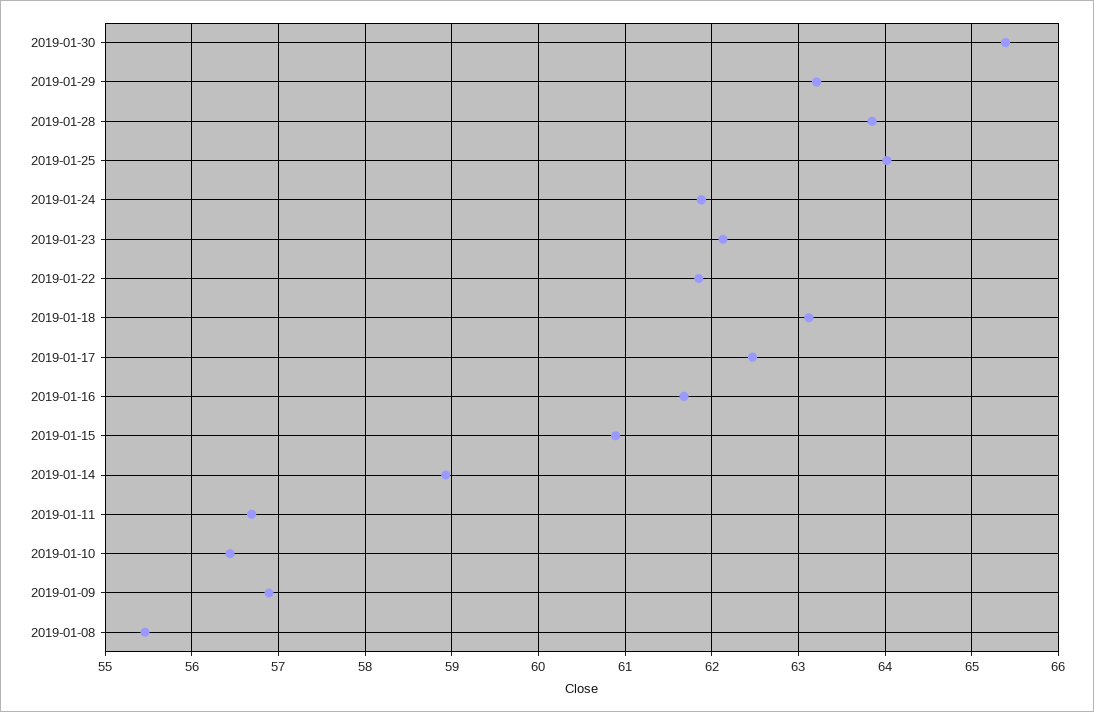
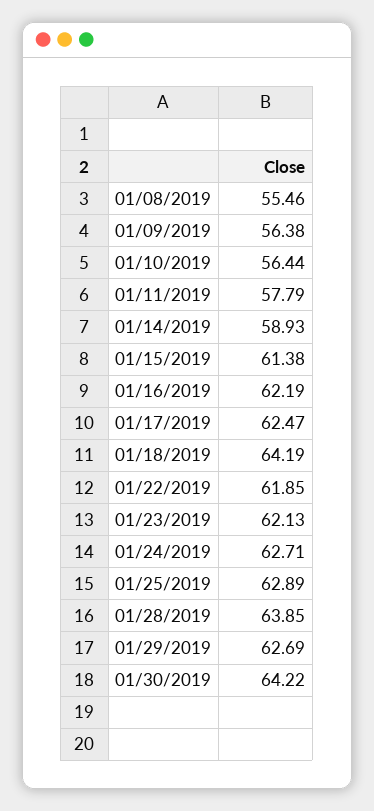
  {
-   "2019-01-30": 65.4,
+   "2019-01-30": 64.22,
-   "2019-01-29": 63.2,
+   "2019-01-29": 62.69,
    "2019-01-28": 63.85,
-   "2019-01-25": 64,
+   "2019-01-25": 62.89,
-   "2019-01-24": 61.9,
+   "2019-01-24": 62.71,
    "2019-01-23": 62.13,
    "2019-01-22": 61.85,
-   "2019-01-18": 63.1,
+   "2019-01-18": 64.19,
    "2019-01-17": 62.47,
-   "2019-01-16": 61.7,
+   "2019-01-16": 62.19,
-   "2019-01-15": 60.9,
+   "2019-01-15": 61.38,
    "2019-01-14": 58.93,
-   "2019-01-11": 56.7,
+   "2019-01-11": 57.79,
    "2019-01-10": 56.44,
-   "2019-01-09": 56.9,
+   "2019-01-09": 56.38,
    "2019-01-08": 55.46
  }

